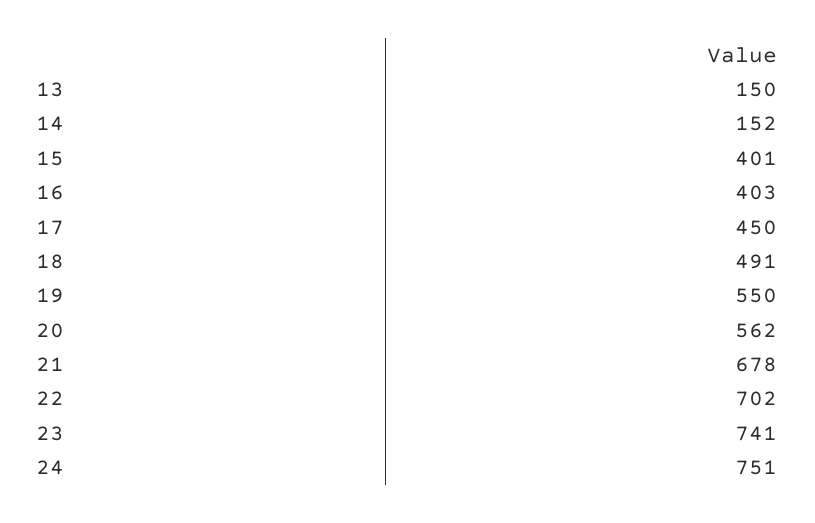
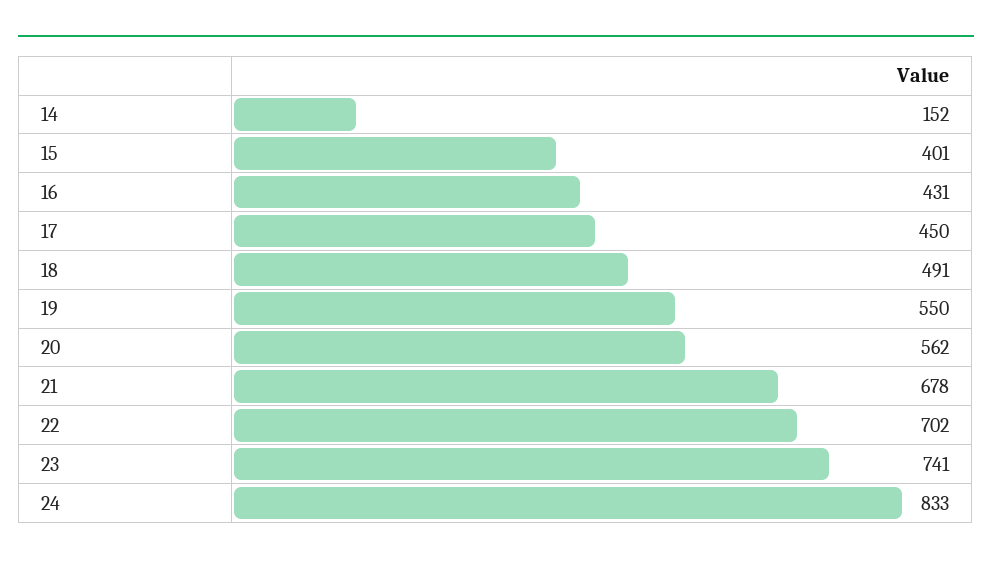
  {
-   "13": 150,
    "14": 152,
    "15": 401,
-   "16": 403,
+   "16": 431,
    "17": 450,
    "18": 491,
    "19": 550,
    "20": 562,
    "21": 678,
    "22": 702,
    "23": 741,
-   "24": 751
+   "24": 833
  }

